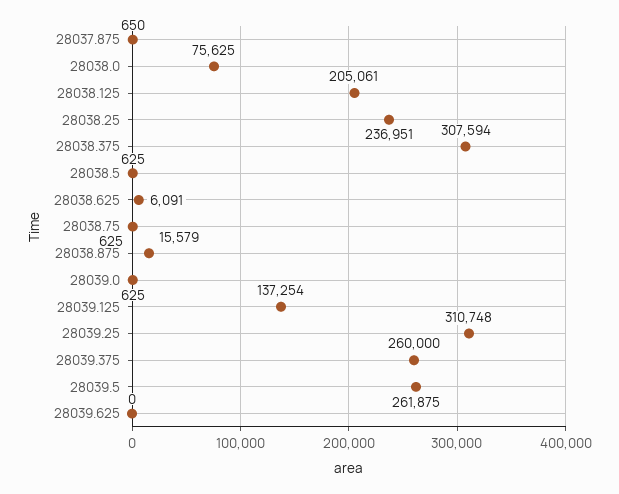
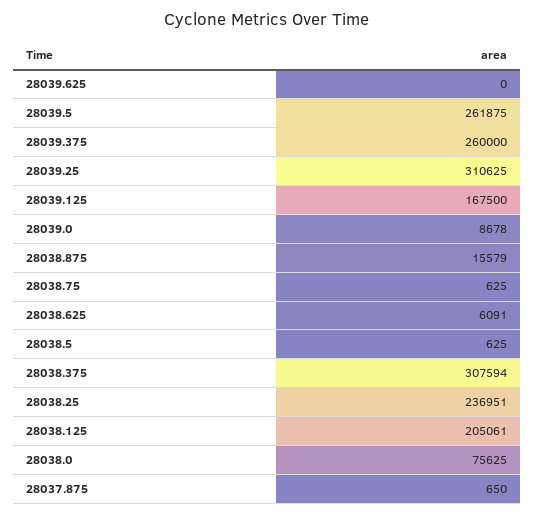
  {
    "28037.875": 650,
    "28038.0": 75625,
    "28038.125": 205061,
    "28038.25": 236951,
    "28038.375": 307594,
    "28038.5": 625,
    "28038.625": 6091,
    "28038.75": 625,
    "28038.875": 15579,
-   "28039.0": 625,
+   "28039.0": 8678,
-   "28039.125": 137254,
+   "28039.125": 167500,
-   "28039.25": 310748,
+   "28039.25": 310625,
    "28039.375": 260000,
    "28039.5": 261875,
    "28039.625": 0
  }

